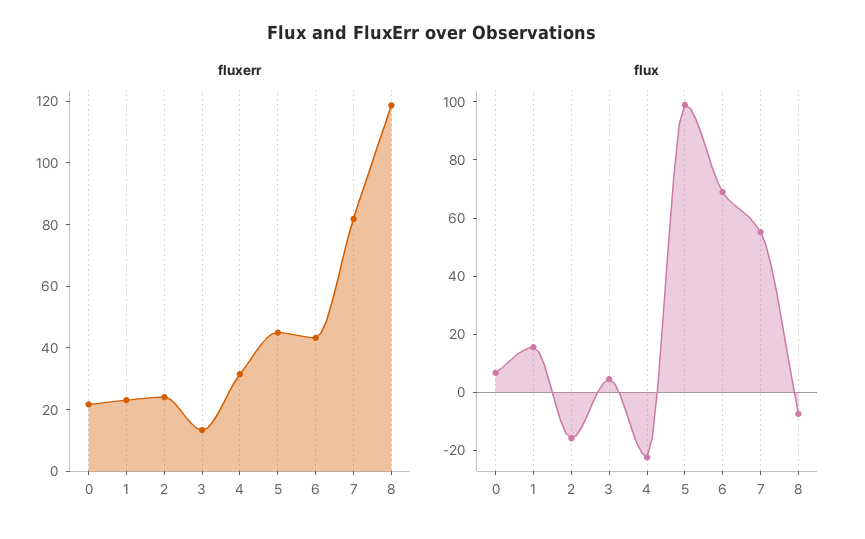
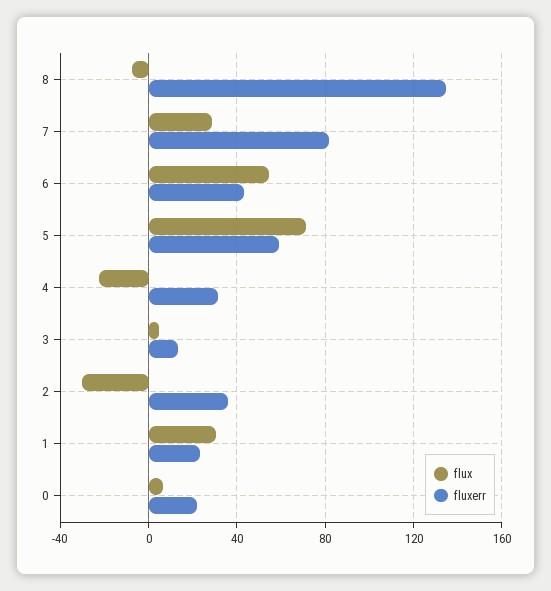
  {
    "fluxerr": {
      "0": 20,
      "1": 25,
-     "2": 25,
+     "2": 35,
      "3": 15,
      "4": 30,
-     "5": 45,
+     "5": 60,
      "6": 45,
      "7": 80,
-     "8": 120
+     "8": 135
    },
    "flux": {
      "0": 5,
-     "1": 15,
+     "1": 30,
-     "2": -15,
+     "2": -30,
      "3": 5,
      "4": -20,
-     "5": 100,
+     "5": 70,
-     "6": 70,
+     "6": 55,
-     "7": 55,
+     "7": 30,
      "8": -5
    }
  }

